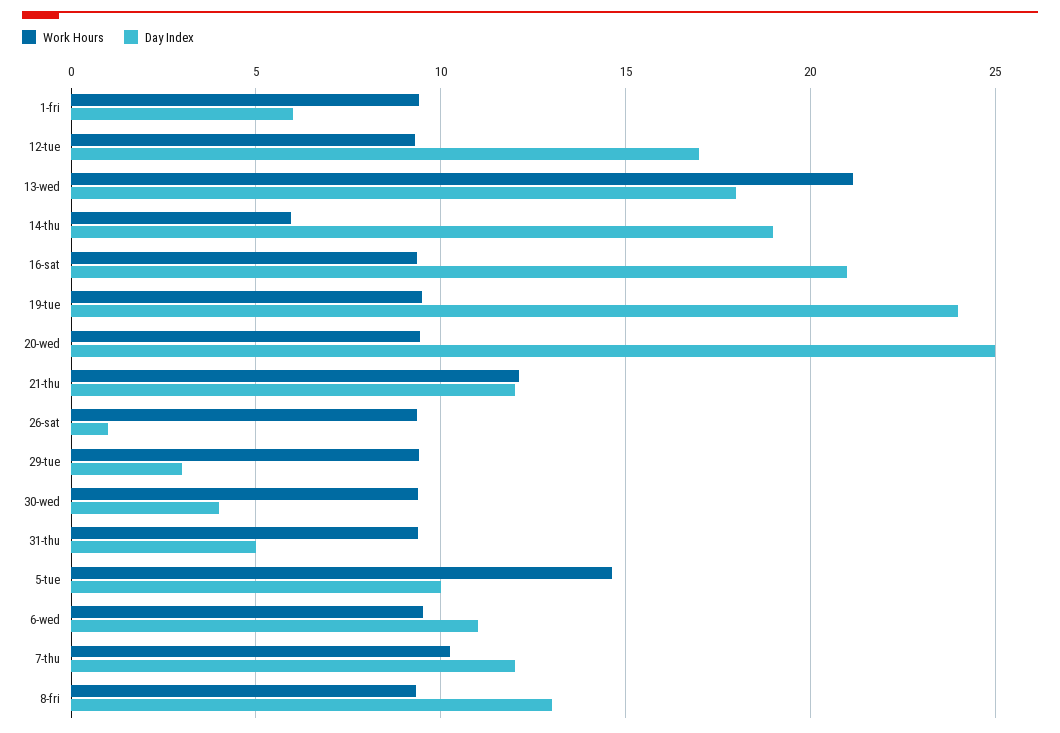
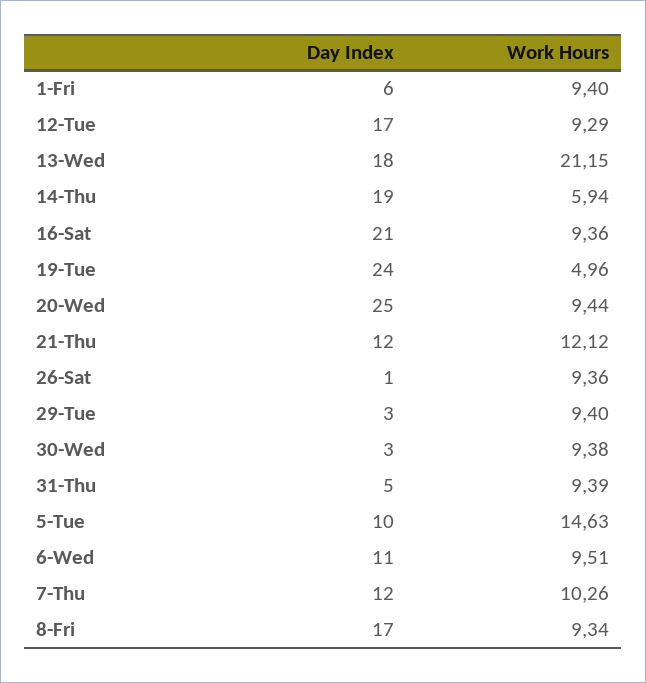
  {
    "Work Hours": {
      "1-fri": 9.4,
      "12-tue": 9.29,
      "13-wed": 21.15,
      "14-thu": 5.94,
      "16-sat": 9.36,
-     "19-tue": 9.5,
+     "19-tue": 4.96,
      "20-wed": 9.44,
      "21-thu": 12.12,
      "26-sat": 9.36,
      "29-tue": 9.4,
      "30-wed": 9.38,
      "31-thu": 9.39,
      "5-tue": 14.63,
      "6-wed": 9.51,
      "7-thu": 10.26,
      "8-fri": 9.34
    },
    "Day Index": {
      "1-fri": 6,
      "12-tue": 17,
      "13-wed": 18,
      "14-thu": 19,
      "16-sat": 21,
      "19-tue": 24,
      "20-wed": 25,
      "21-thu": 12,
      "26-sat": 1,
      "29-tue": 3,
-     "30-wed": 4,
+     "30-wed": 3,
      "31-thu": 5,
      "5-tue": 10,
      "6-wed": 11,
      "7-thu": 12,
-     "8-fri": 13
+     "8-fri": 17
    }
  }

